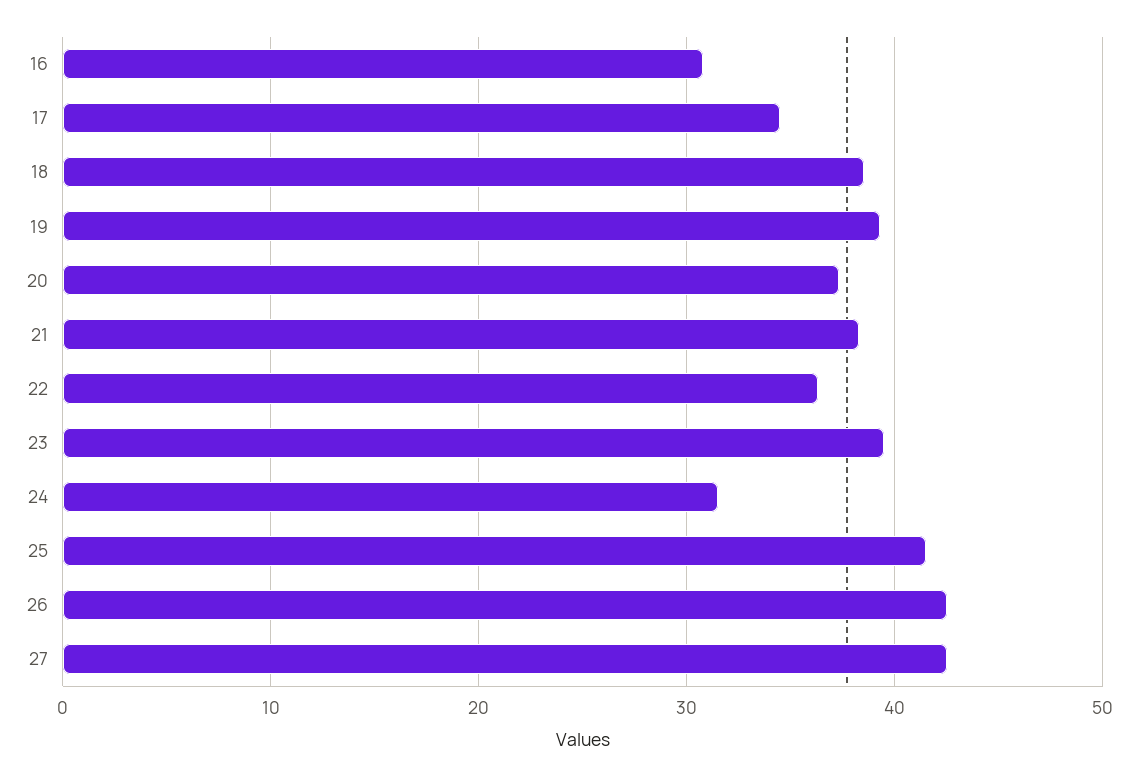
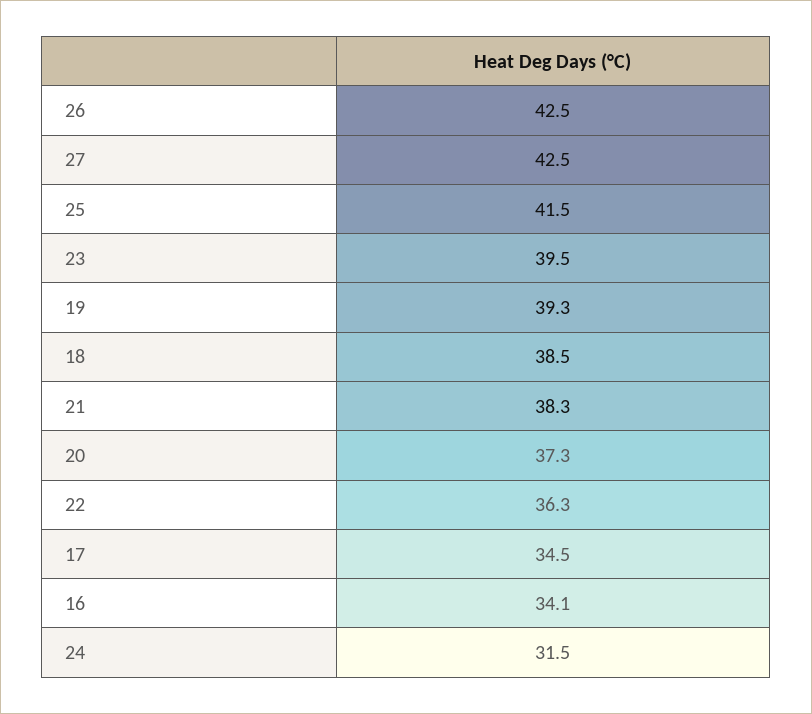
  {
-   "16": 31,
+   "16": 34.1,
    "17": 34.5,
    "18": 38.5,
    "19": 39.3,
    "20": 37.3,
    "21": 38.3,
    "22": 36.3,
    "23": 39.5,
    "24": 31.5,
    "25": 41.5,
    "26": 42.5,
    "27": 42.5
  }

